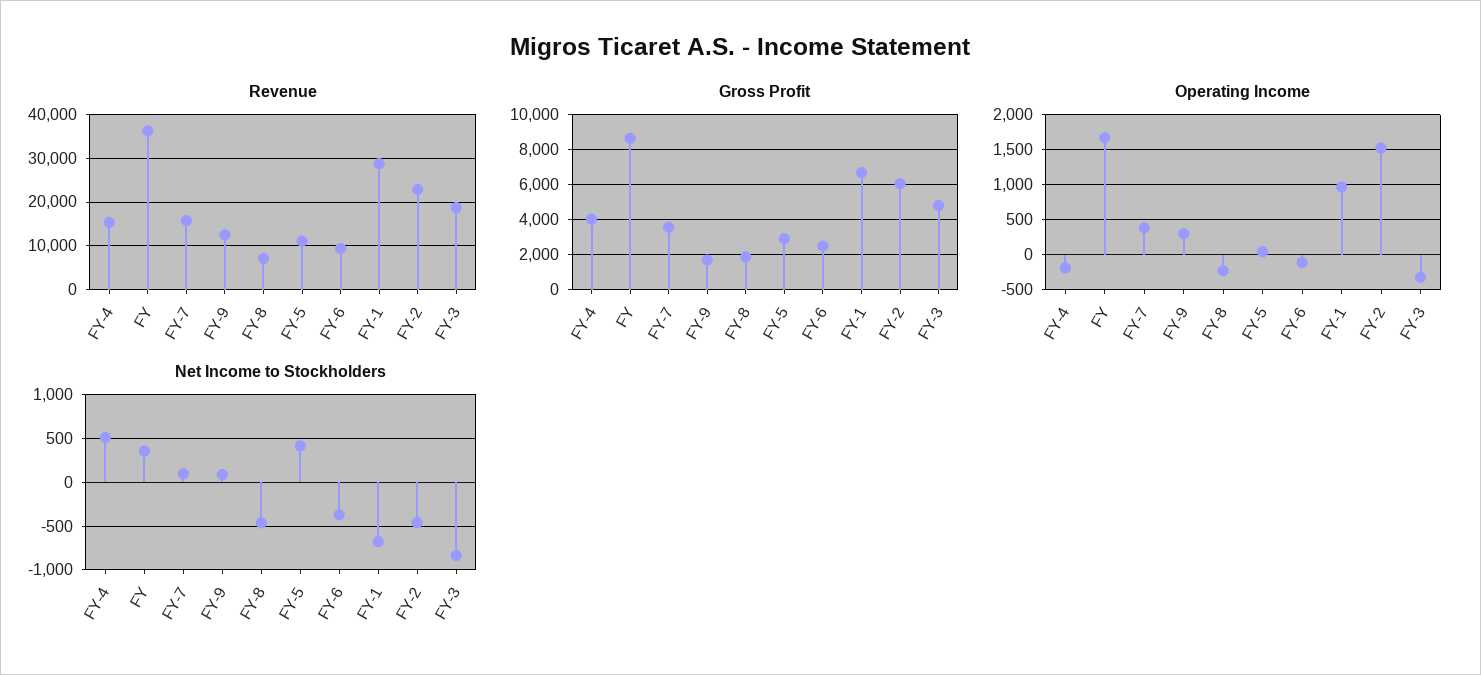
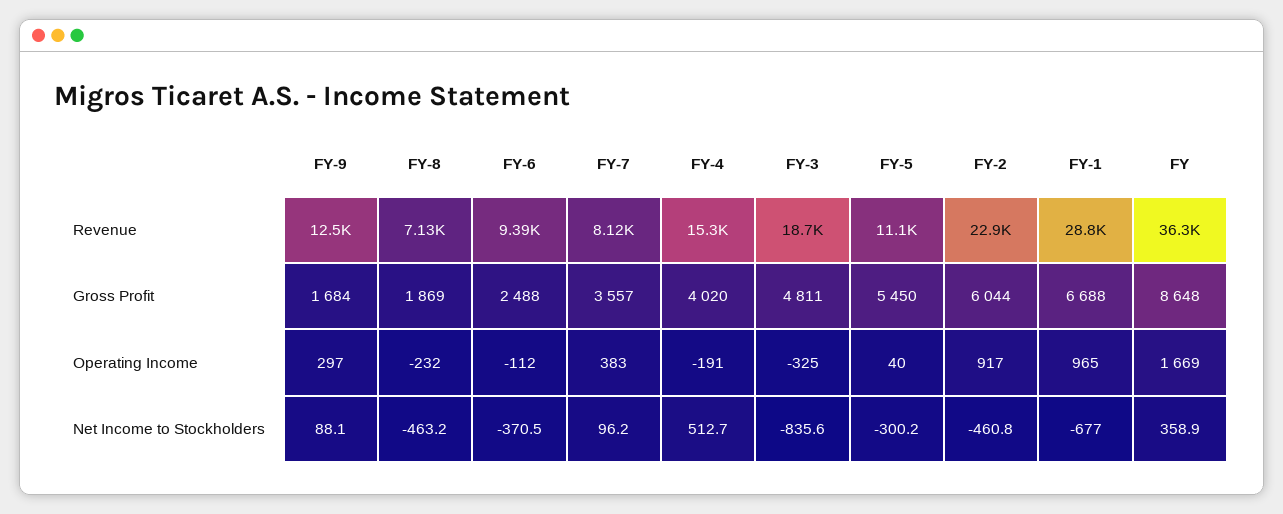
  {
    "Revenue": {
      "FY-4": 15300,
      "FY": 36300,
-     "FY-7": 16000,
+     "FY-7": 8120,
      "FY-9": 12500,
      "FY-8": 7130,
      "FY-5": 11100,
      "FY-6": 9390,
      "FY-1": 28800,
      "FY-2": 22900,
      "FY-3": 18700
    },
    "Gross Profit": {
      "FY-4": 4020,
      "FY": 8648,
      "FY-7": 3557,
      "FY-9": 1684,
      "FY-8": 1869,
-     "FY-5": 3000,
+     "FY-5": 5450,
      "FY-6": 2488,
      "FY-1": 6688,
      "FY-2": 6044,
      "FY-3": 4811
    },
    "Operating Income": {
      "FY-4": -191,
      "FY": 1669,
      "FY-7": 383,
      "FY-9": 297,
      "FY-8": -232,
      "FY-5": 40,
      "FY-6": -112,
      "FY-1": 965,
-     "FY-2": 1500,
+     "FY-2": 917,
      "FY-3": -325
    },
    "Net Income to Stockholders": {
      "FY-4": 512.7,
      "FY": 358.9,
      "FY-7": 96.2,
      "FY-9": 88.1,
      "FY-8": -463.2,
-     "FY-5": 400,
+     "FY-5": -300.2,
      "FY-6": -370.5,
      "FY-1": -677,
      "FY-2": -460.8,
      "FY-3": -835.6
    }
  }

